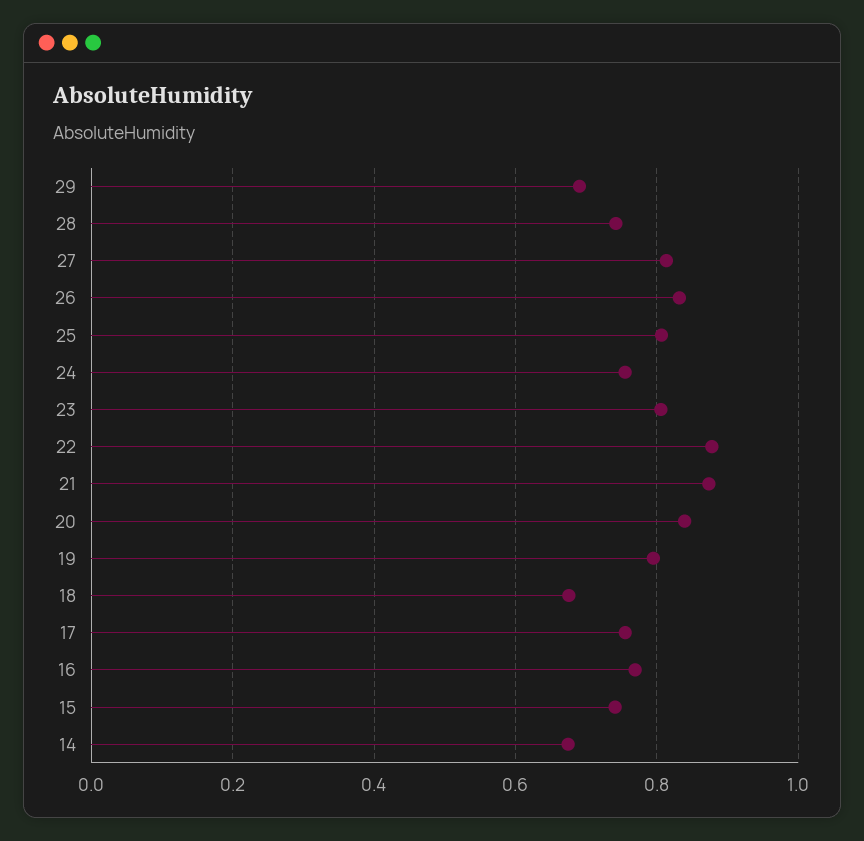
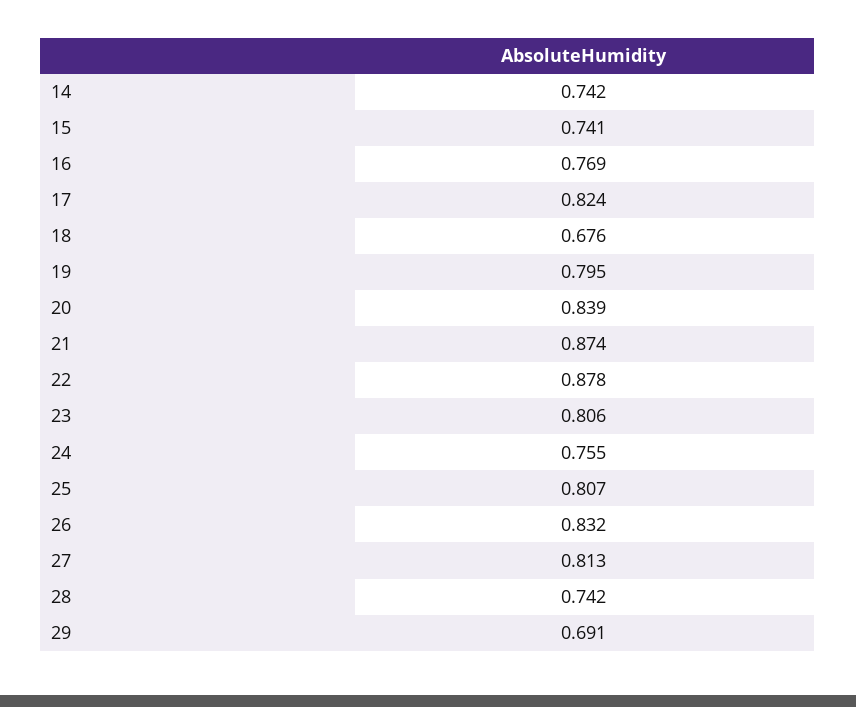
  {
    "29": 0.691,
    "28": 0.742,
    "27": 0.813,
    "26": 0.832,
    "25": 0.807,
    "24": 0.755,
    "23": 0.806,
    "22": 0.878,
    "21": 0.874,
    "20": 0.839,
    "19": 0.795,
    "18": 0.676,
-   "17": 0.76,
+   "17": 0.824,
    "16": 0.769,
    "15": 0.741,
-   "14": 0.68
+   "14": 0.742
  }

